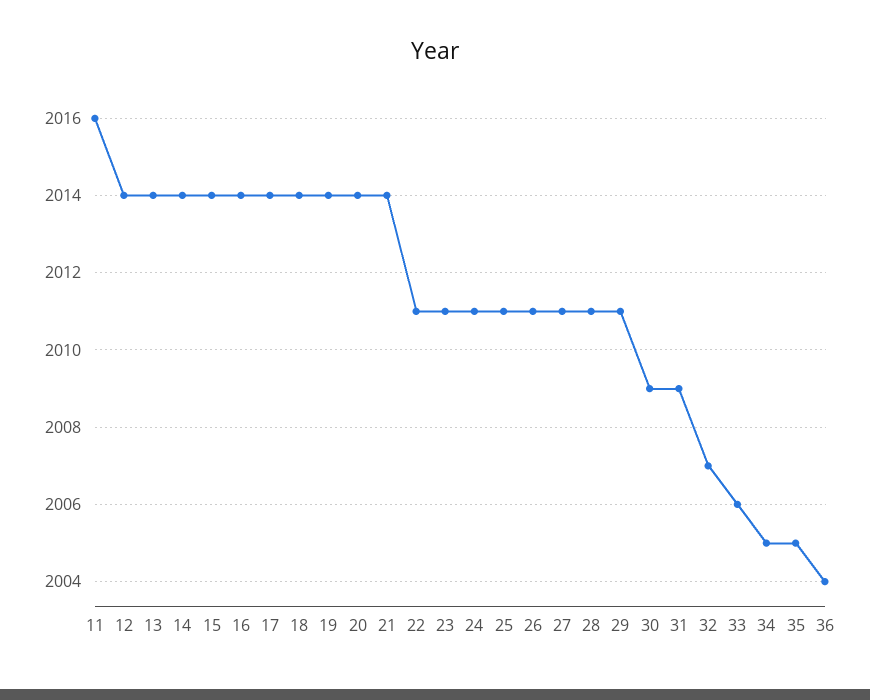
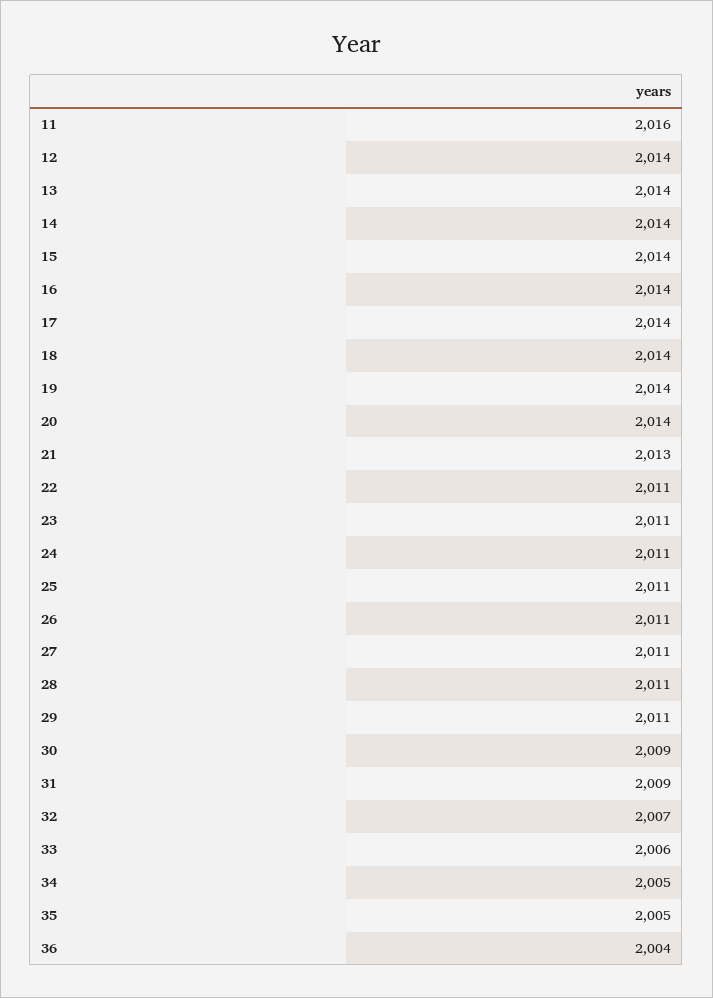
  {
    "11": 2016,
    "12": 2014,
    "13": 2014,
    "14": 2014,
    "15": 2014,
    "16": 2014,
    "17": 2014,
    "18": 2014,
    "19": 2014,
    "20": 2014,
-   "21": 2014,
+   "21": 2013,
    "22": 2011,
    "23": 2011,
    "24": 2011,
    "25": 2011,
    "26": 2011,
    "27": 2011,
    "28": 2011,
    "29": 2011,
    "30": 2009,
    "31": 2009,
    "32": 2007,
    "33": 2006,
    "34": 2005,
    "35": 2005,
    "36": 2004
  }

